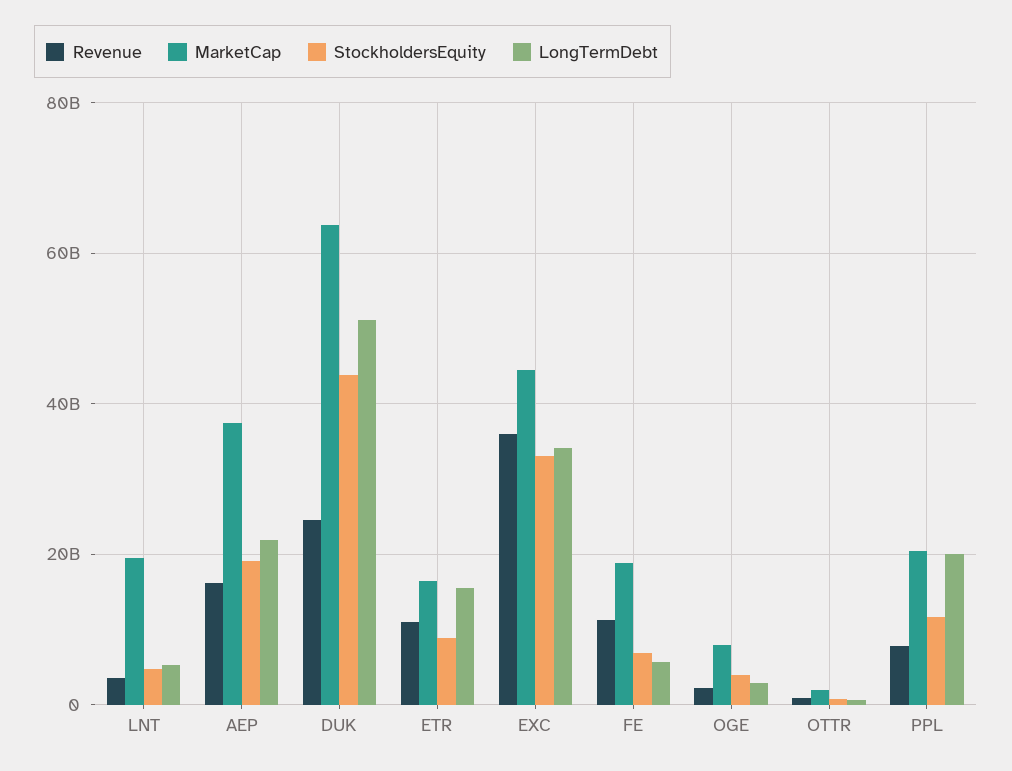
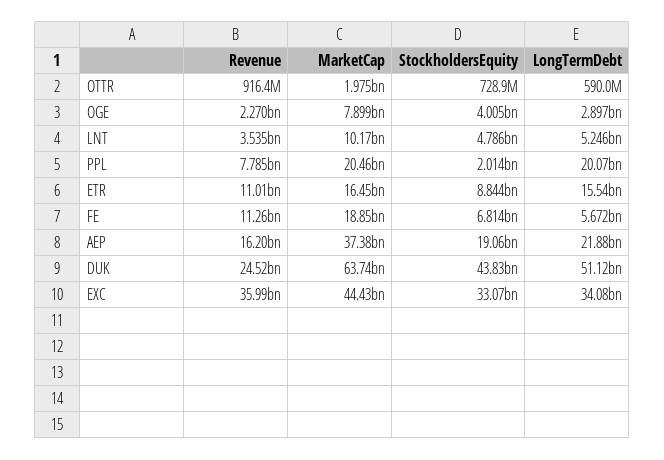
  {
    "Revenue": {
      "LNT": 3535000000,
      "AEP": 16200000000,
      "DUK": 24520000000,
      "ETR": 11010000000,
      "EXC": 35990000000,
      "FE": 11260000000,
      "OGE": 2270000000,
      "OTTR": 916400000,
      "PPL": 7785000000
    },
    "MarketCap": {
-     "LNT": 20000000000,
+     "LNT": 10170000000,
      "AEP": 37380000000,
      "DUK": 63740000000,
      "ETR": 16450000000,
      "EXC": 44430000000,
      "FE": 18850000000,
      "OGE": 7899000000,
      "OTTR": 1975000000,
      "PPL": 20460000000
    },
    "StockholdersEquity": {
      "LNT": 4786000000,
      "AEP": 19060000000,
      "DUK": 43830000000,
      "ETR": 8844000000,
      "EXC": 33070000000,
      "FE": 6814000000,
      "OGE": 4005000000,
      "OTTR": 728900000,
-     "PPL": 12000000000
+     "PPL": 2014000000
    },
    "LongTermDebt": {
      "LNT": 5246000000,
      "AEP": 21880000000,
      "DUK": 51120000000,
      "ETR": 15540000000,
      "EXC": 34080000000,
      "FE": 5672000000,
      "OGE": 2897000000,
      "OTTR": 590000000,
      "PPL": 20070000000
    }
  }

